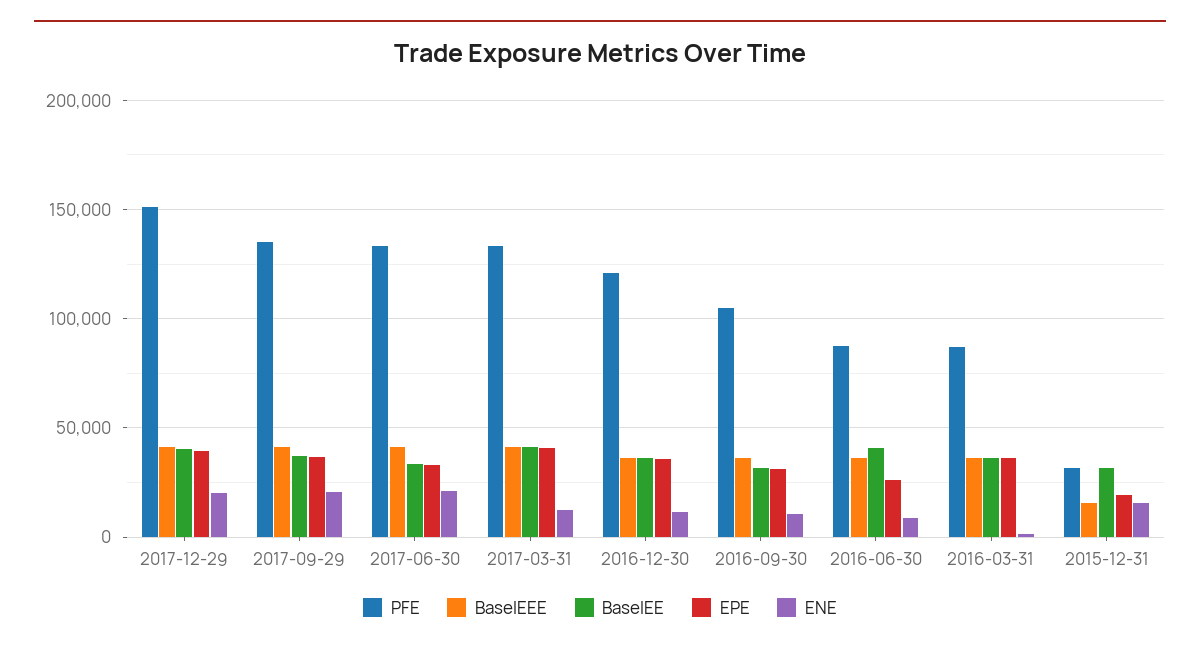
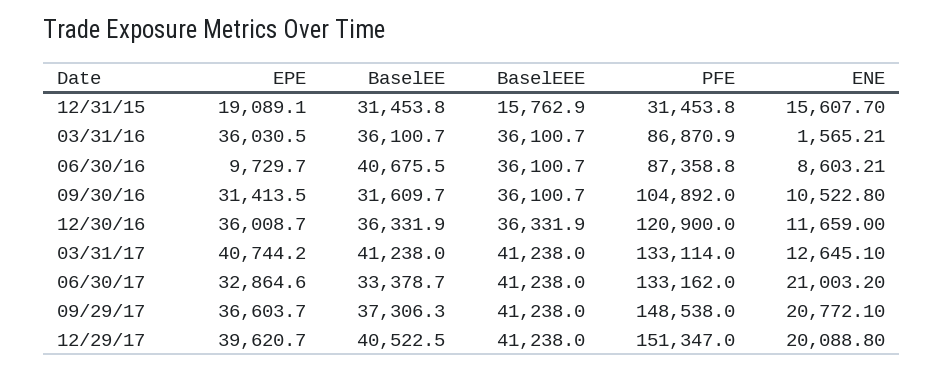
  {
    "PFE": {
      "2017-12-29": 151347,
-     "2017-09-29": 135000,
+     "2017-09-29": 148538,
      "2017-06-30": 133162,
      "2017-03-31": 133114,
      "2016-12-30": 120900,
      "2016-09-30": 104892,
      "2016-06-30": 87358.8,
      "2016-03-31": 86870.9,
      "2015-12-31": 31453.8
    },
    "BaselEEE": {
      "2017-12-29": 41238,
      "2017-09-29": 41238,
      "2017-06-30": 41238,
      "2017-03-31": 41238,
      "2016-12-30": 36331.9,
      "2016-09-30": 36100.7,
      "2016-06-30": 36100.7,
      "2016-03-31": 36100.7,
      "2015-12-31": 15762.9
    },
    "BaselEE": {
      "2017-12-29": 40522.5,
      "2017-09-29": 37306.3,
      "2017-06-30": 33378.7,
      "2017-03-31": 41238,
      "2016-12-30": 36331.9,
      "2016-09-30": 31609.7,
      "2016-06-30": 40675.5,
      "2016-03-31": 36100.7,
      "2015-12-31": 31453.8
    },
    "EPE": {
      "2017-12-29": 39620.7,
      "2017-09-29": 36603.7,
      "2017-06-30": 32864.6,
      "2017-03-31": 40744.2,
      "2016-12-30": 36008.7,
      "2016-09-30": 31413.5,
-     "2016-06-30": 25000,
+     "2016-06-30": 9729.7,
      "2016-03-31": 36030.5,
      "2015-12-31": 19089.1
    },
    "ENE": {
      "2017-12-29": 20088.8,
      "2017-09-29": 20772.1,
      "2017-06-30": 21003.2,
      "2017-03-31": 12645.1,
      "2016-12-30": 11659,
      "2016-09-30": 10522.8,
      "2016-06-30": 8603.21,
      "2016-03-31": 1565.21,
      "2015-12-31": 15607.7
    }
  }

